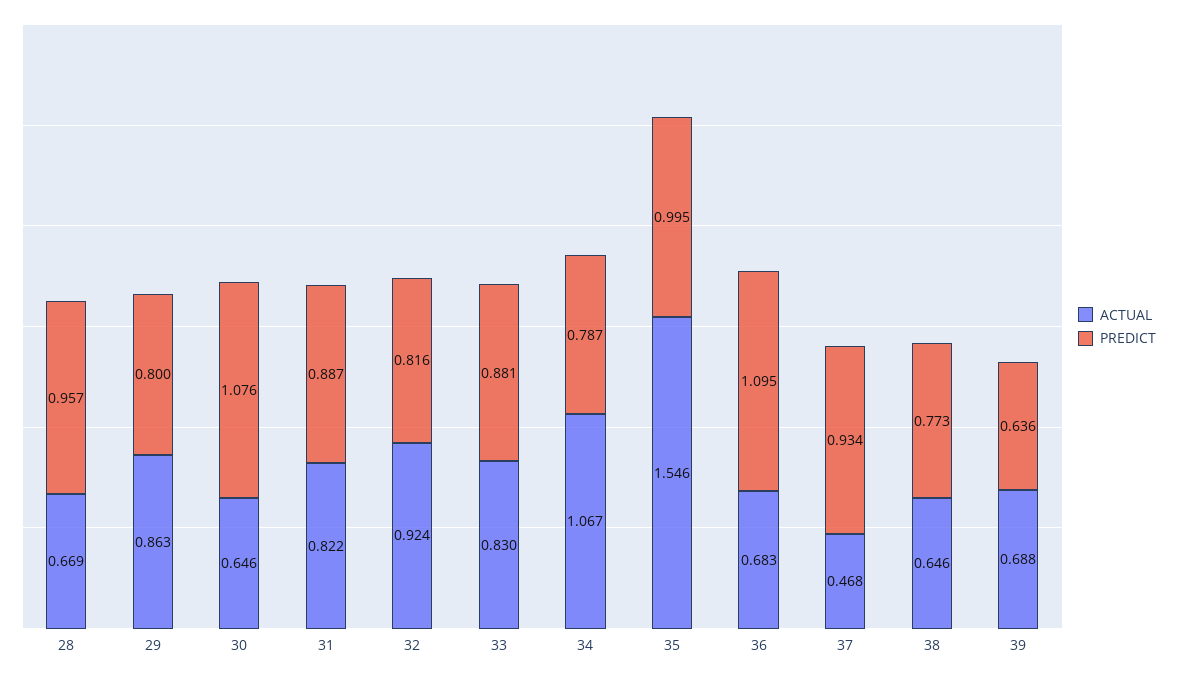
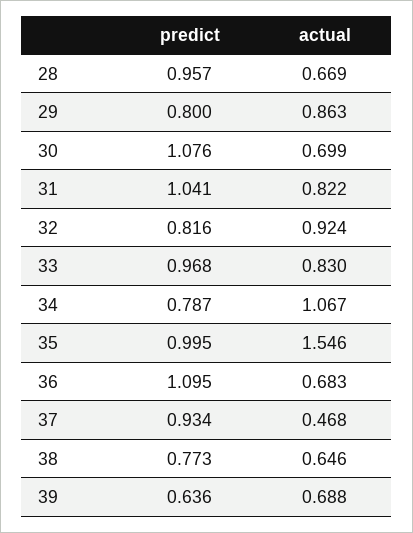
  {
    "ACTUAL": {
      "28": 0.669,
      "29": 0.863,
-     "30": 0.646,
+     "30": 0.699,
      "31": 0.822,
      "32": 0.924,
      "33": 0.83,
      "34": 1.067,
      "35": 1.546,
      "36": 0.683,
      "37": 0.468,
      "38": 0.646,
      "39": 0.688
    },
    "PREDICT": {
      "28": 0.957,
      "29": 0.8,
      "30": 1.076,
-     "31": 0.887,
+     "31": 1.041,
      "32": 0.816,
-     "33": 0.881,
+     "33": 0.968,
      "34": 0.787,
      "35": 0.995,
      "36": 1.095,
      "37": 0.934,
      "38": 0.773,
      "39": 0.636
    }
  }

